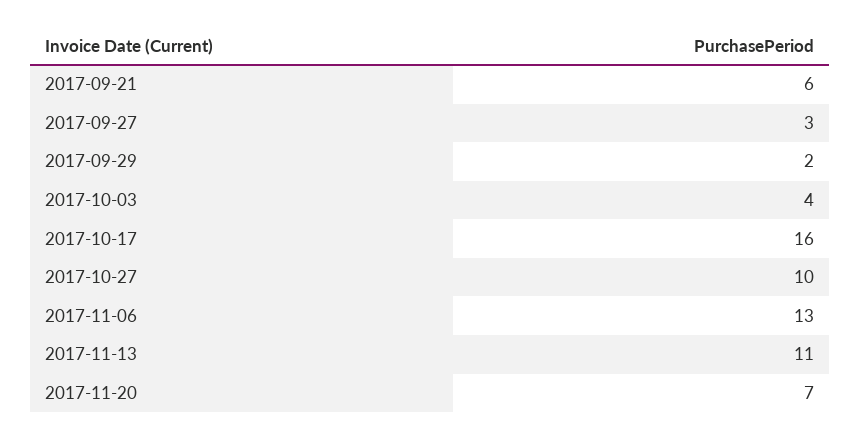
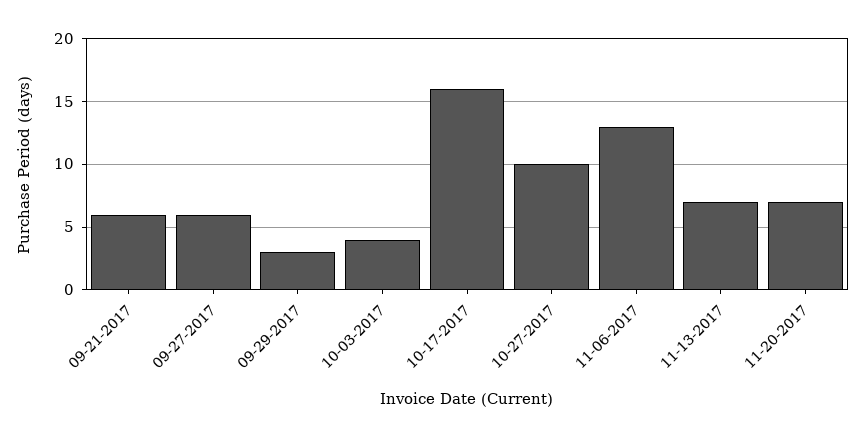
  {
    "2017-09-21": 6,
-   "2017-09-27": 3,
+   "2017-09-27": 6,
-   "2017-09-29": 2,
+   "2017-09-29": 3,
    "2017-10-03": 4,
    "2017-10-17": 16,
    "2017-10-27": 10,
    "2017-11-06": 13,
-   "2017-11-13": 11,
+   "2017-11-13": 7,
    "2017-11-20": 7
  }

